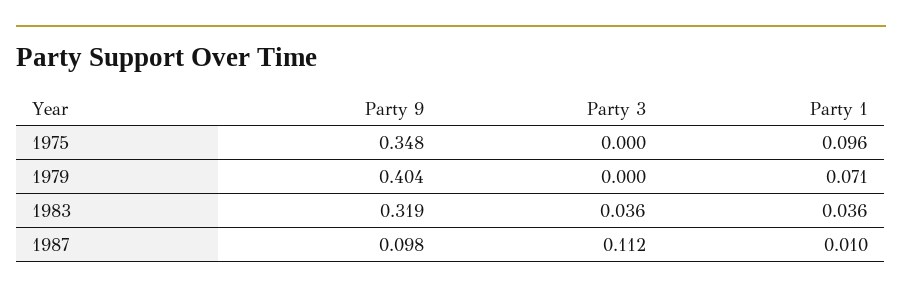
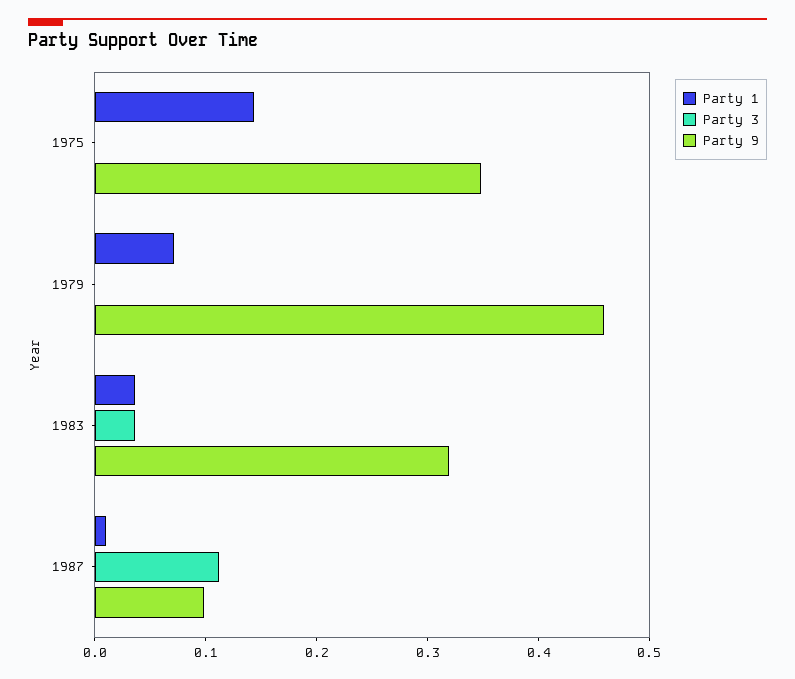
  {
    "Party 9": {
      "1975": 0.348,
-     "1979": 0.404,
+     "1979": 0.46,
      "1983": 0.319,
      "1987": 0.098
    },
    "Party 3": {
      "1975": 0,
      "1979": 0,
      "1983": 0.036,
      "1987": 0.112
    },
    "Party 1": {
-     "1975": 0.096,
+     "1975": 0.14,
      "1979": 0.071,
      "1983": 0.036,
      "1987": 0.01
    }
  }

